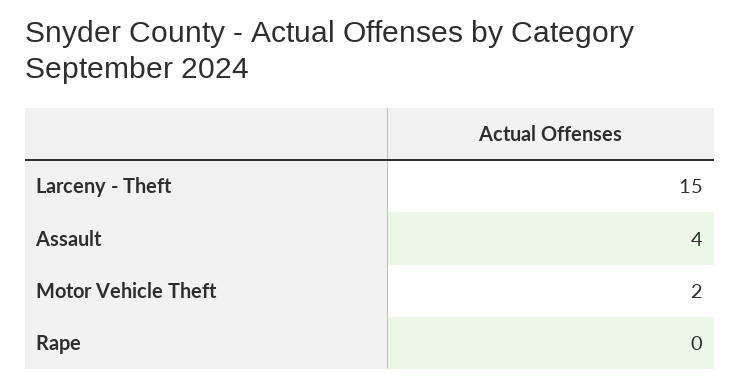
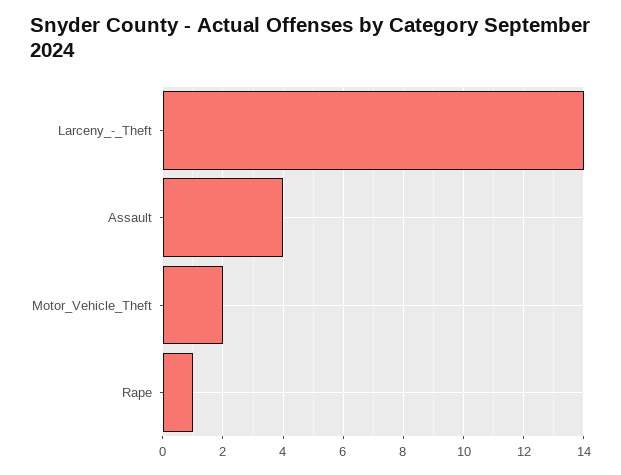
  {
-   "Larceny - Theft": 15,
+   "Larceny - Theft": 14,
    "Assault": 4,
    "Motor Vehicle Theft": 2,
-   "Rape": 0
+   "Rape": 1
  }

